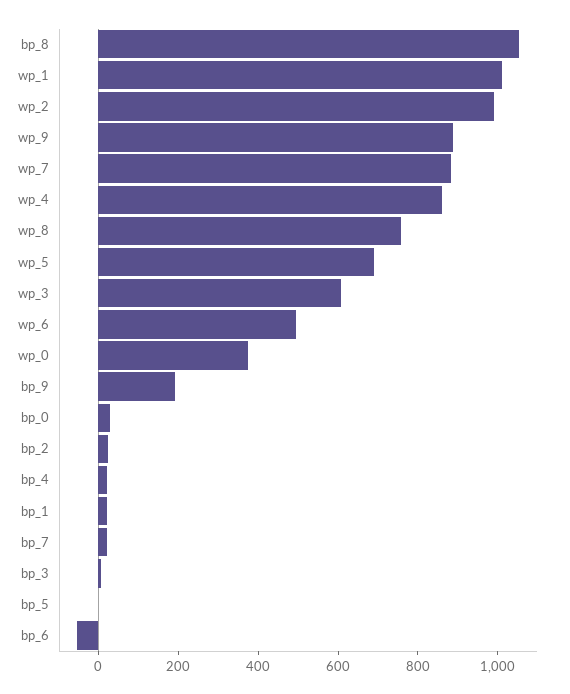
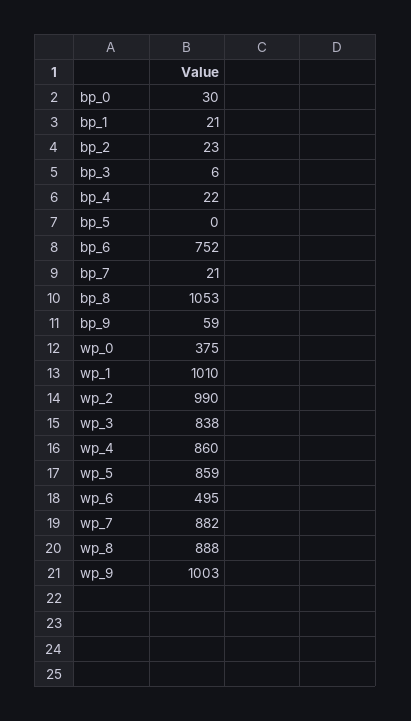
  {
    "bp_8": 1053,
    "wp_1": 1010,
    "wp_2": 990,
-   "wp_9": 900,
+   "wp_9": 1003,
    "wp_7": 882,
    "wp_4": 860,
-   "wp_8": 750,
+   "wp_8": 888,
-   "wp_5": 700,
+   "wp_5": 859,
-   "wp_3": 600,
+   "wp_3": 838,
    "wp_6": 495,
    "wp_0": 375,
-   "bp_9": 200,
+   "bp_9": 59,
    "bp_0": 30,
    "bp_2": 23,
    "bp_4": 22,
    "bp_1": 21,
    "bp_7": 21,
    "bp_3": 6,
    "bp_5": 0,
-   "bp_6": -50
+   "bp_6": 752
  }

